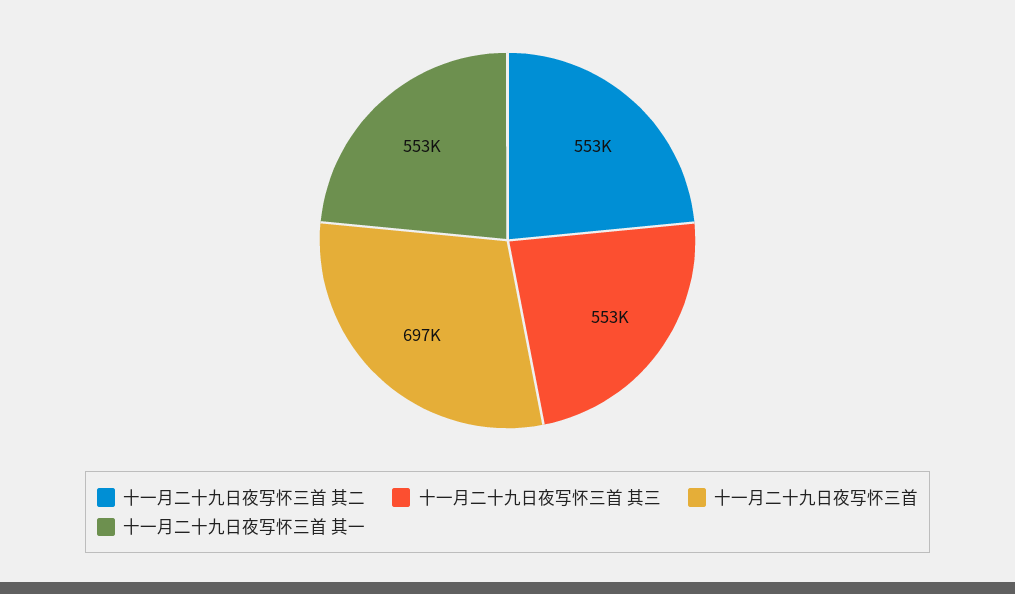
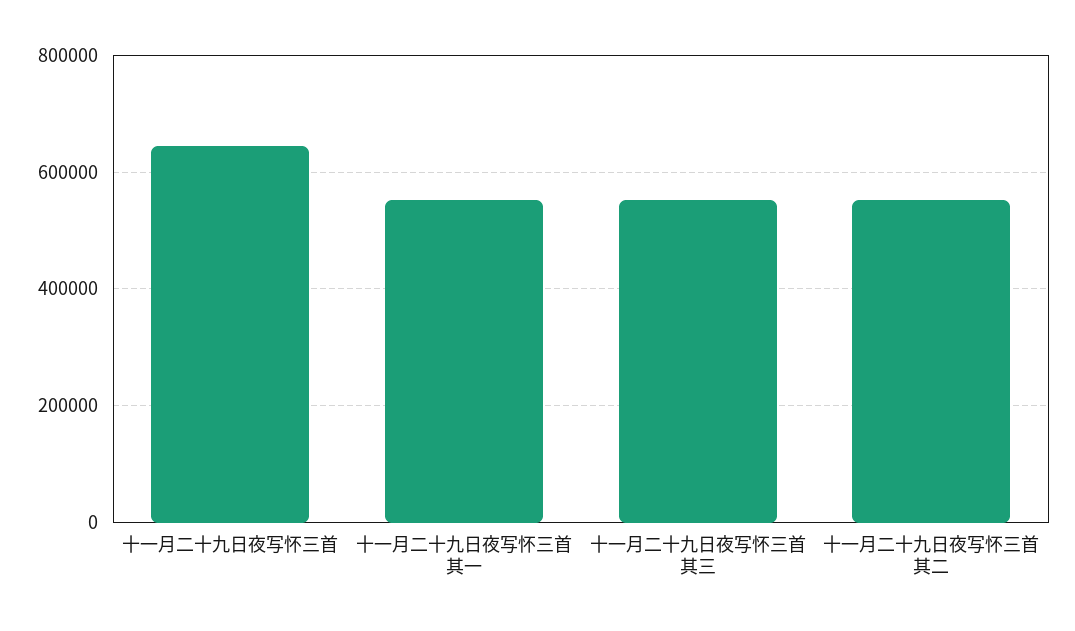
  {
    "十一月二十九日夜写怀三首 其二": 553000,
    "十一月二十九日夜写怀三首 其三": 553000,
-   "十一月二十九日夜写怀三首": 697000,
+   "十一月二十九日夜写怀三首": 640000,
    "十一月二十九日夜写怀三首 其一": 553000
  }

